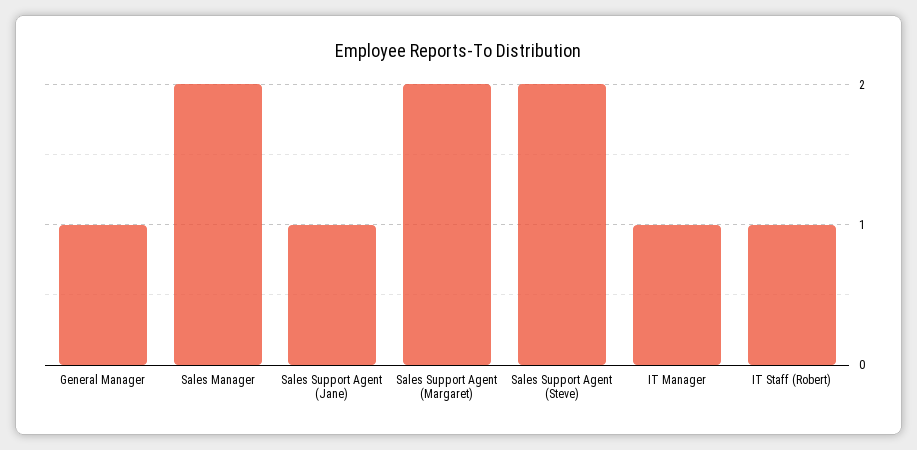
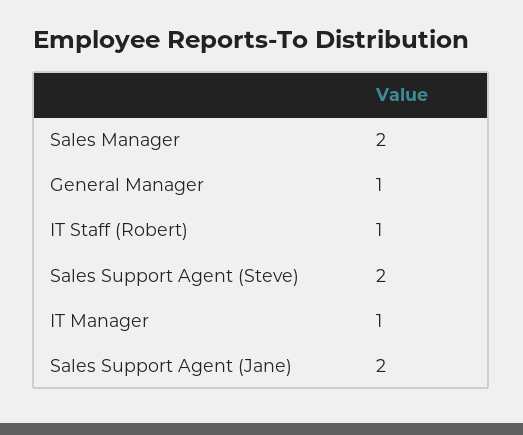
  {
    "General Manager": 1,
    "Sales Manager": 2,
-   "Sales Support Agent (Jane)": 1,
+   "Sales Support Agent (Jane)": 2,
-   "Sales Support Agent (Margaret)": 2,
    "Sales Support Agent (Steve)": 2,
    "IT Manager": 1,
    "IT Staff (Robert)": 1
  }

